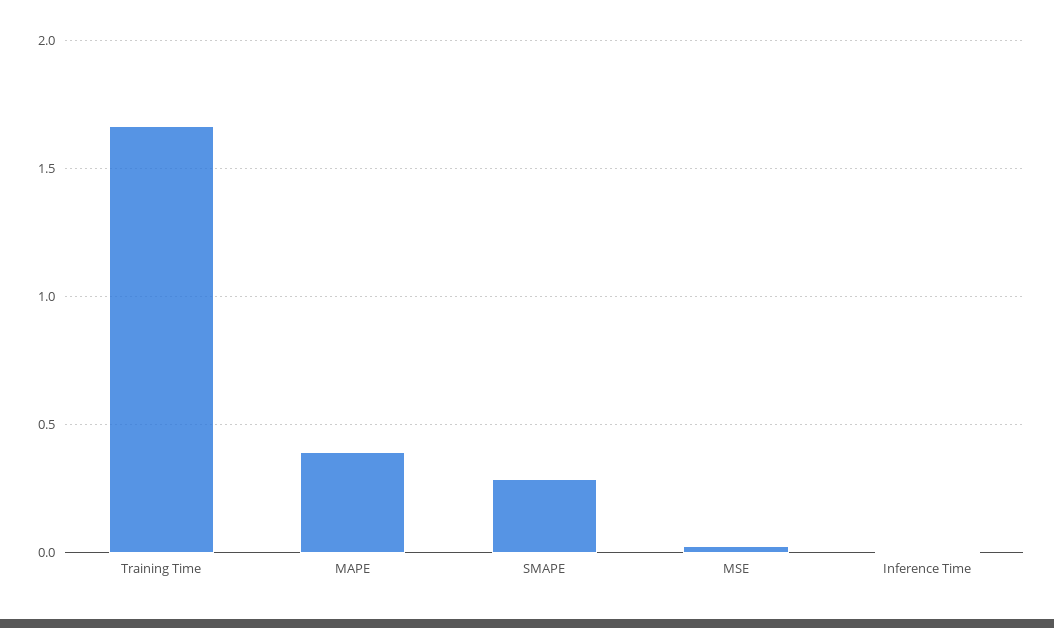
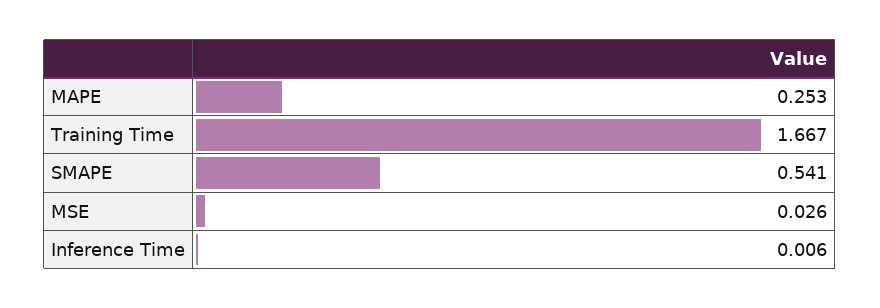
  {
    "Training Time": 1.667,
-   "MAPE": 0.4,
+   "MAPE": 0.253,
-   "SMAPE": 0.3,
+   "SMAPE": 0.541,
    "MSE": 0.026,
    "Inference Time": 0.006
  }

